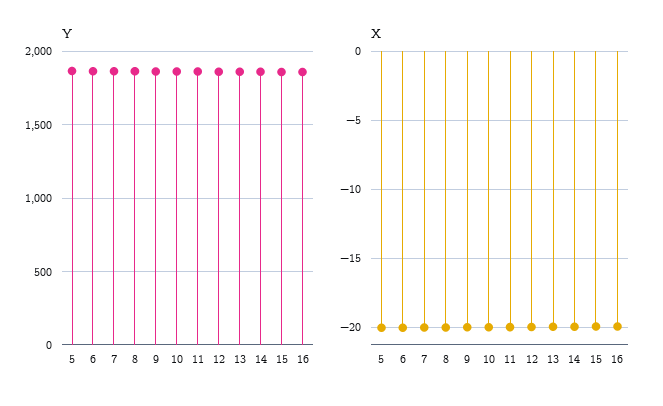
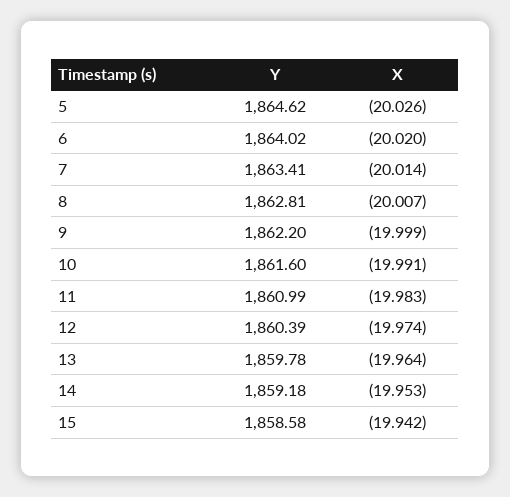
  {
    "Y": {
      "5": 1864.62,
      "6": 1864.02,
      "7": 1863.41,
      "8": 1862.81,
      "9": 1862.2,
      "10": 1861.6,
      "11": 1860.99,
      "12": 1860.39,
      "13": 1859.78,
      "14": 1859.18,
-     "15": 1858.58,
+     "15": 1858.58
-     "16": 1850
    },
    "X": {
      "5": -20.026,
      "6": -20.02,
      "7": -20.014,
      "8": -20.007,
      "9": -19.999,
      "10": -19.991,
      "11": -19.983,
      "12": -19.974,
      "13": -19.964,
      "14": -19.953,
-     "15": -19.942,
+     "15": -19.942
-     "16": -20
    }
  }

